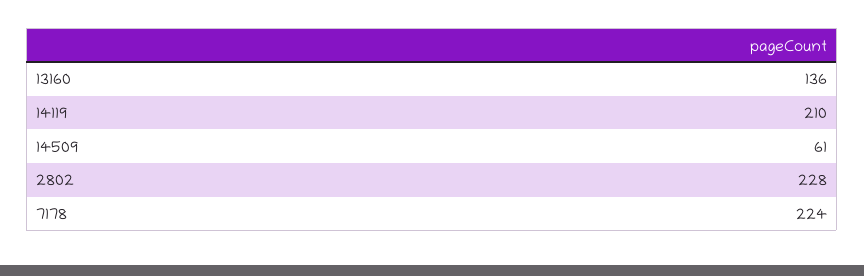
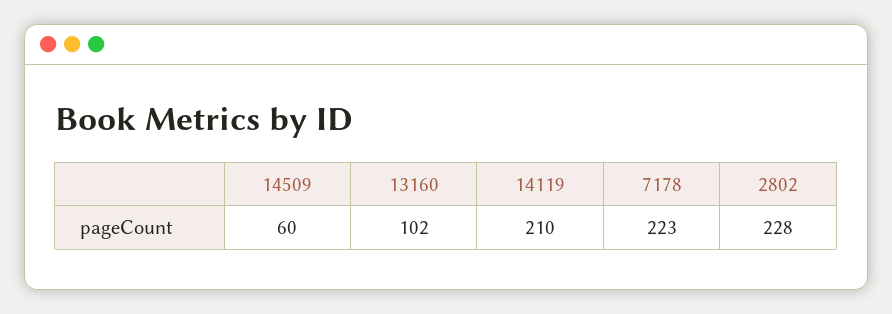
  {
-   "13160": 136,
+   "13160": 102,
    "14119": 210,
-   "14509": 61,
+   "14509": 60,
    "2802": 228,
-   "7178": 224
+   "7178": 223
  }

